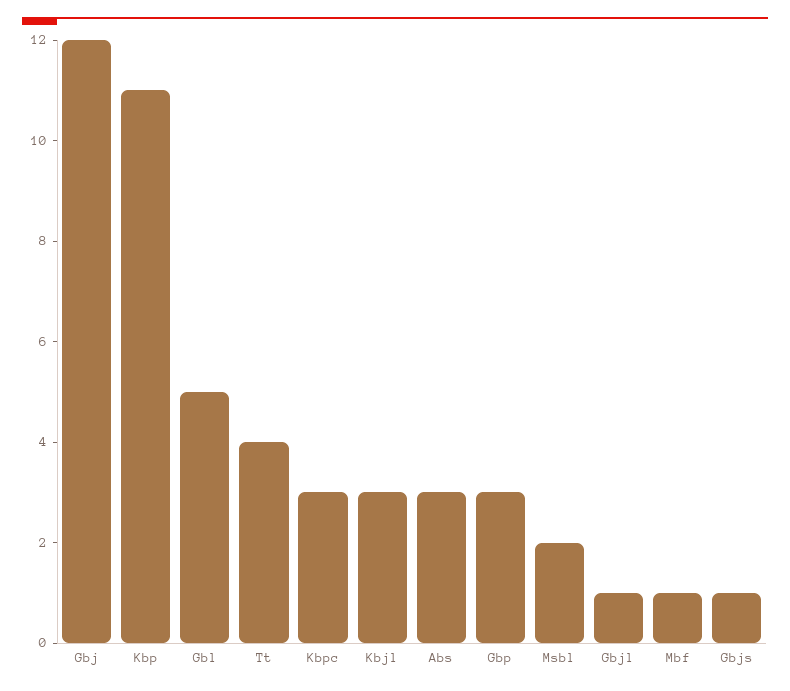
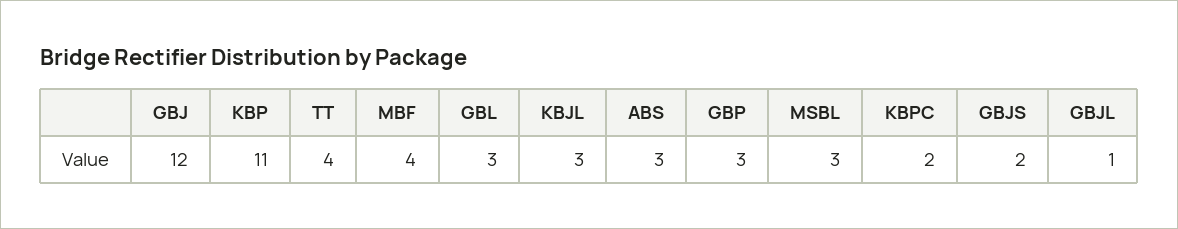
  {
    "Gbj": 12,
    "Kbp": 11,
-   "Gbl": 5,
+   "Gbl": 3,
    "Tt": 4,
-   "Kbpc": 3,
+   "Kbpc": 2,
    "Kbjl": 3,
    "Abs": 3,
    "Gbp": 3,
-   "Msbl": 2,
+   "Msbl": 3,
    "Gbjl": 1,
-   "Mbf": 1,
+   "Mbf": 4,
-   "Gbjs": 1
+   "Gbjs": 2
  }

